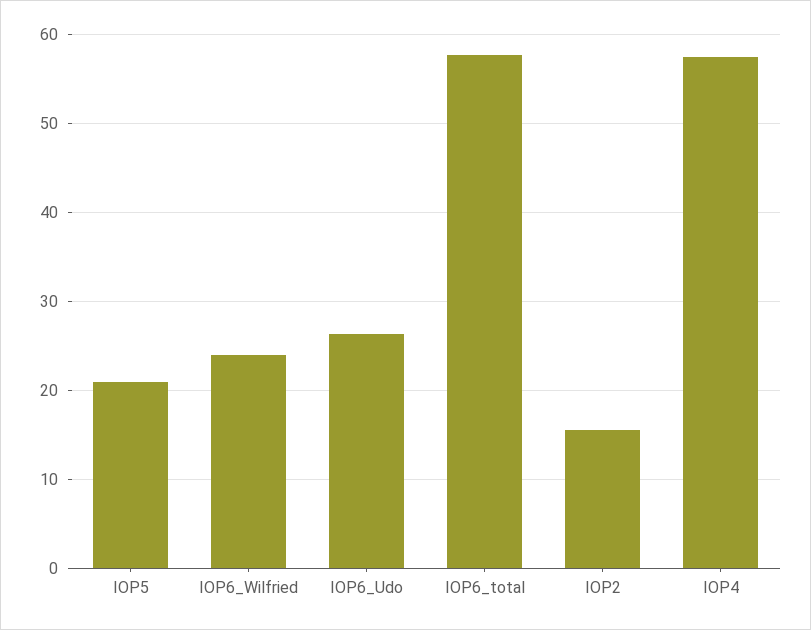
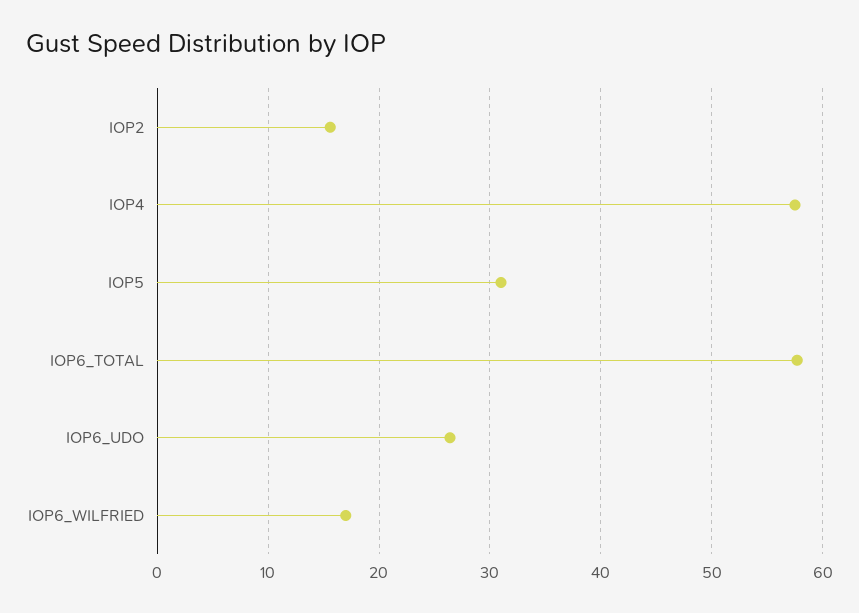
  {
-   "IOP5": 21,
+   "IOP5": 31,
-   "IOP6_Wilfried": 24,
+   "IOP6_Wilfried": 17,
    "IOP6_Udo": 26,
    "IOP6_total": 58,
    "IOP2": 16,
    "IOP4": 58
  }

